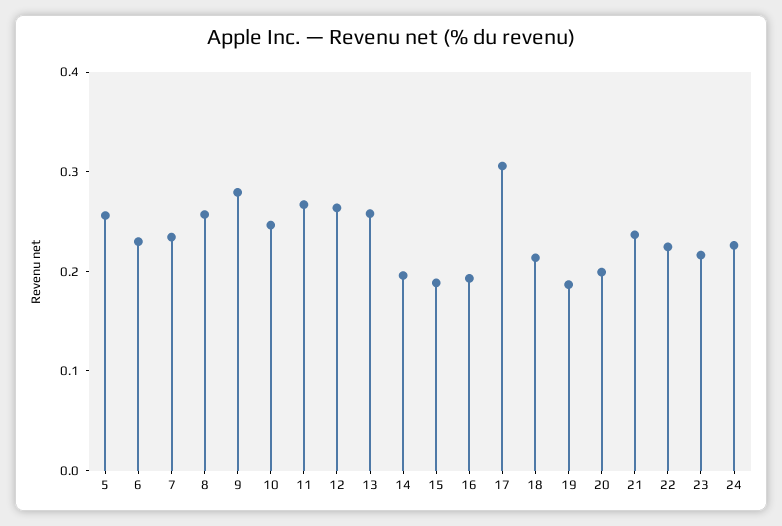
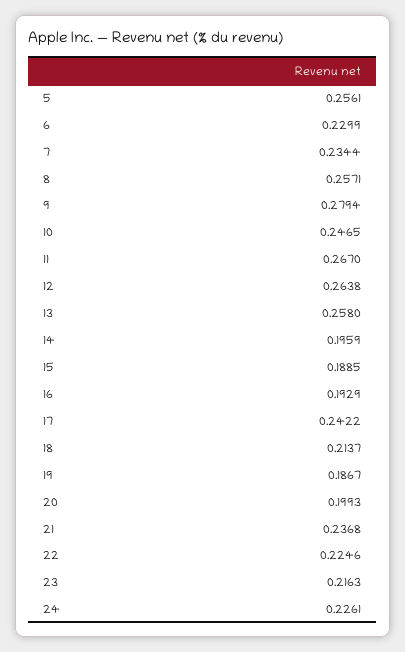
  {
    "5": 0.2561,
    "6": 0.2299,
    "7": 0.2344,
    "8": 0.2571,
    "9": 0.2794,
    "10": 0.2465,
    "11": 0.267,
    "12": 0.2638,
    "13": 0.258,
    "14": 0.1959,
    "15": 0.1885,
    "16": 0.1929,
-   "17": 0.3,
+   "17": 0.2422,
    "18": 0.2137,
    "19": 0.1867,
    "20": 0.1993,
    "21": 0.2368,
    "22": 0.2246,
    "23": 0.2163,
    "24": 0.2261
  }

